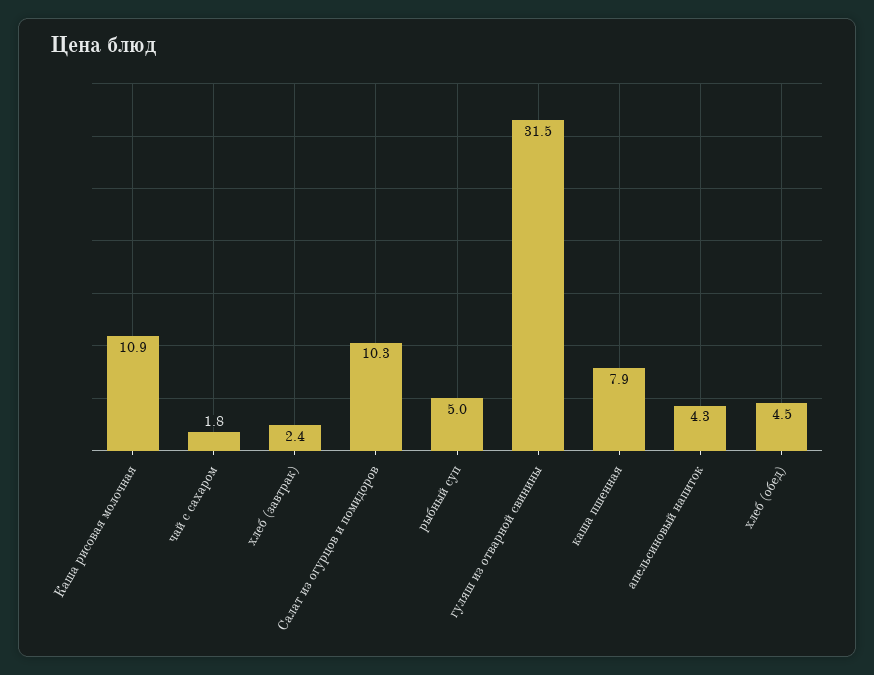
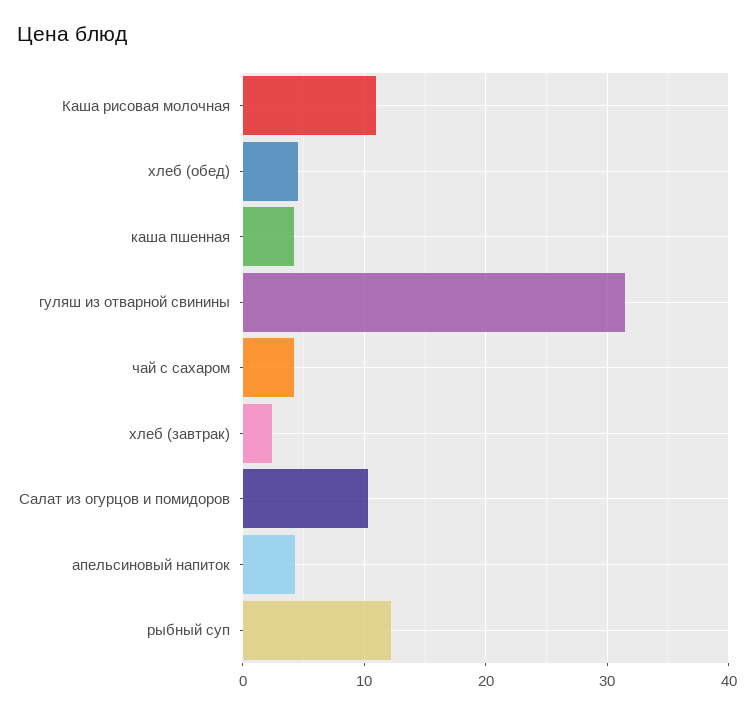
  {
    "Каша рисовая молочная": 10.9,
-   "чай с сахаром": 1.8,
+   "чай с сахаром": 4,
    "хлеб (завтрак)": 2.4,
    "Салат из огурцов и помидоров": 10.3,
-   "рыбный суп": 5,
+   "рыбный суп": 12,
    "гуляш из отварной свинины": 31.5,
-   "каша пшенная": 7.9,
+   "каша пшенная": 4,
    "апельсиновый напиток": 4.3,
    "хлеб (обед)": 4.5
  }

